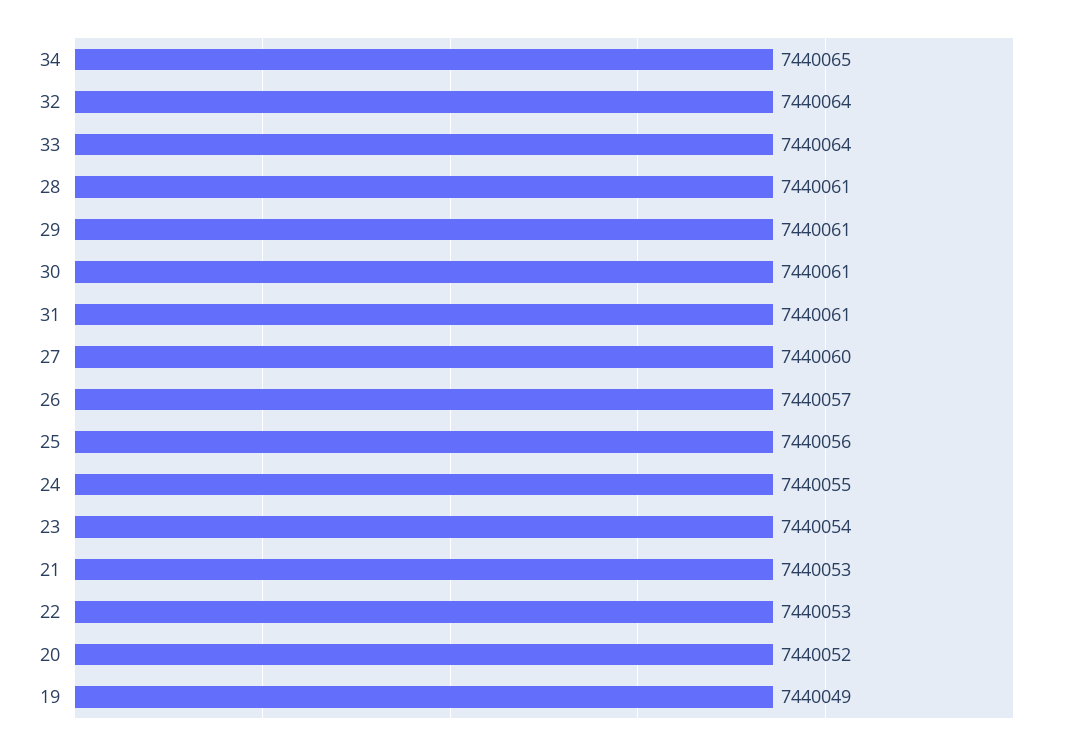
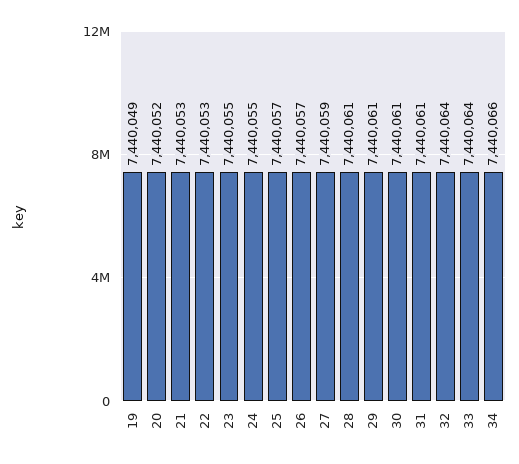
  {
-   "34": 7440065,
+   "34": 7440066,
    "32": 7440064,
    "33": 7440064,
    "28": 7440061,
    "29": 7440061,
    "30": 7440061,
    "31": 7440061,
-   "27": 7440060,
+   "27": 7440059,
    "26": 7440057,
-   "25": 7440056,
+   "25": 7440057,
    "24": 7440055,
-   "23": 7440054,
+   "23": 7440055,
    "21": 7440053,
    "22": 7440053,
    "20": 7440052,
    "19": 7440049
  }

